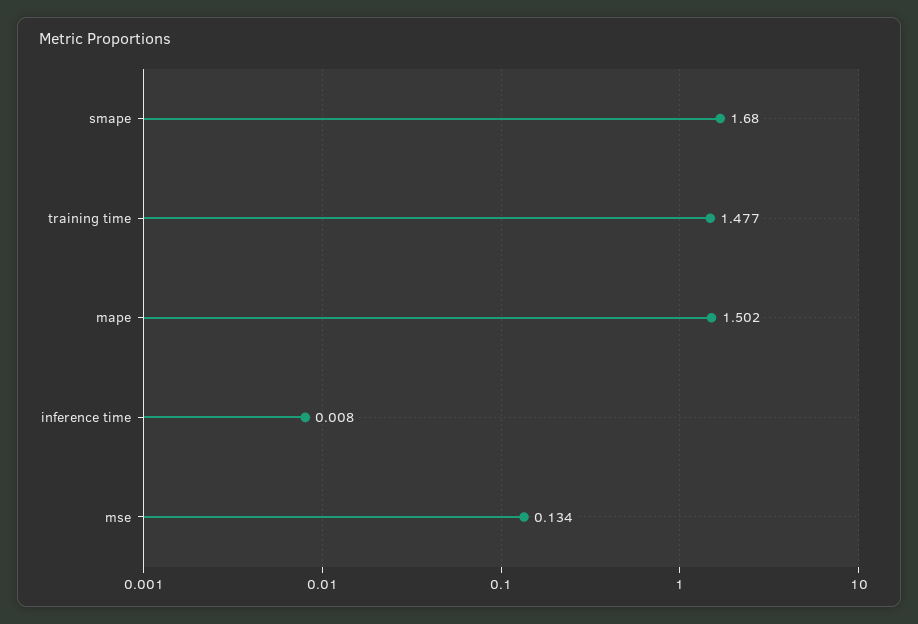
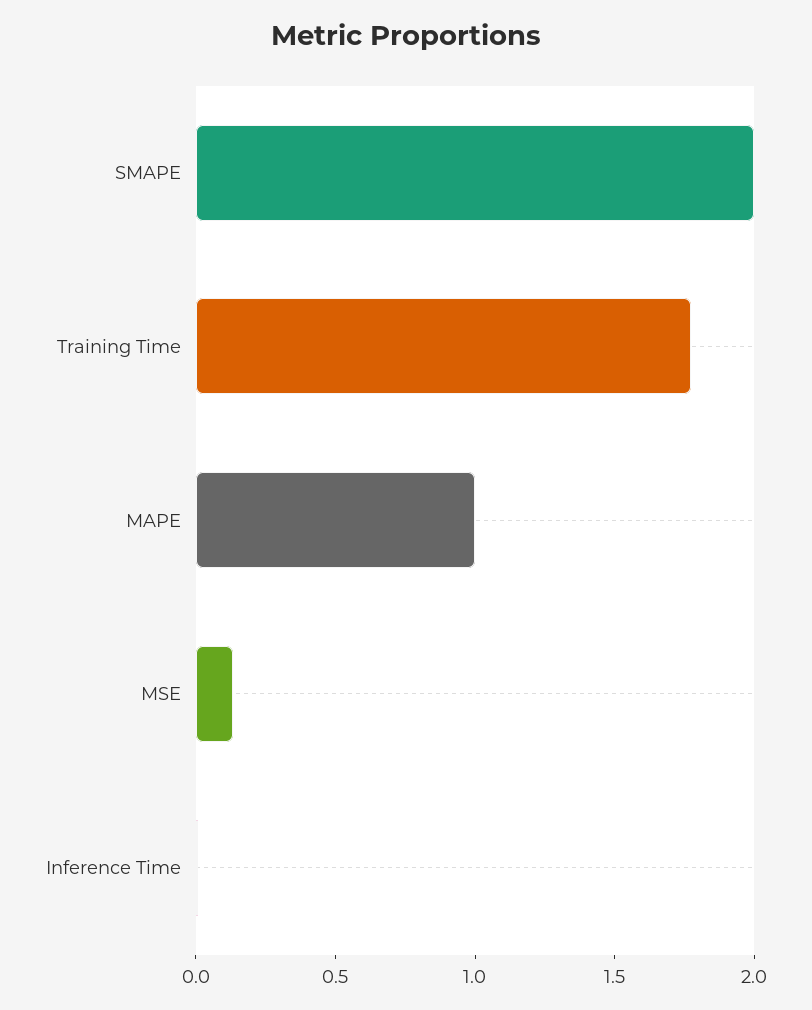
  {
-   "smape": 1.68,
+   "smape": 2,
-   "training time": 1.477,
+   "training time": 1.8,
-   "mape": 1.502,
+   "mape": 1,
    "inference time": 0.008,
    "mse": 0.134
  }

